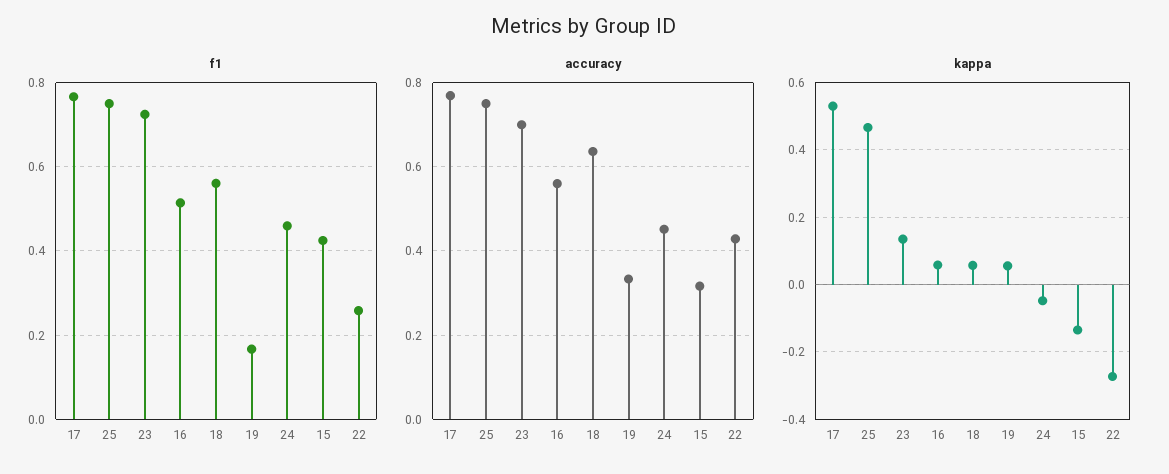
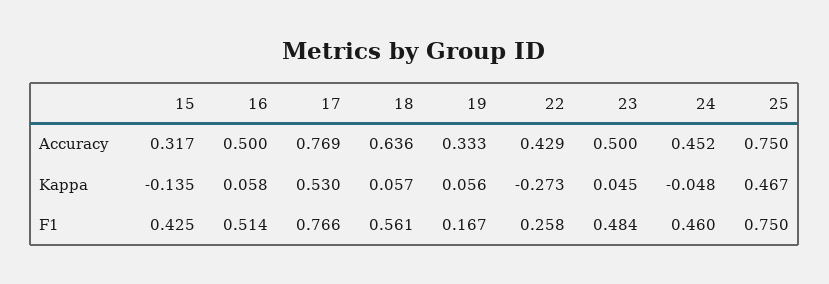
  {
    "f1": {
      "17": 0.766,
      "25": 0.75,
-     "23": 0.72,
+     "23": 0.484,
      "16": 0.514,
      "18": 0.561,
      "19": 0.167,
      "24": 0.46,
      "15": 0.425,
      "22": 0.258
    },
    "accuracy": {
      "17": 0.769,
      "25": 0.75,
-     "23": 0.7,
+     "23": 0.5,
-     "16": 0.56,
+     "16": 0.5,
      "18": 0.636,
      "19": 0.333,
      "24": 0.452,
      "15": 0.317,
      "22": 0.429
    },
    "kappa": {
      "17": 0.53,
      "25": 0.467,
-     "23": 0.14,
+     "23": 0.045,
      "16": 0.058,
      "18": 0.057,
      "19": 0.056,
      "24": -0.048,
      "15": -0.135,
      "22": -0.273
    }
  }

